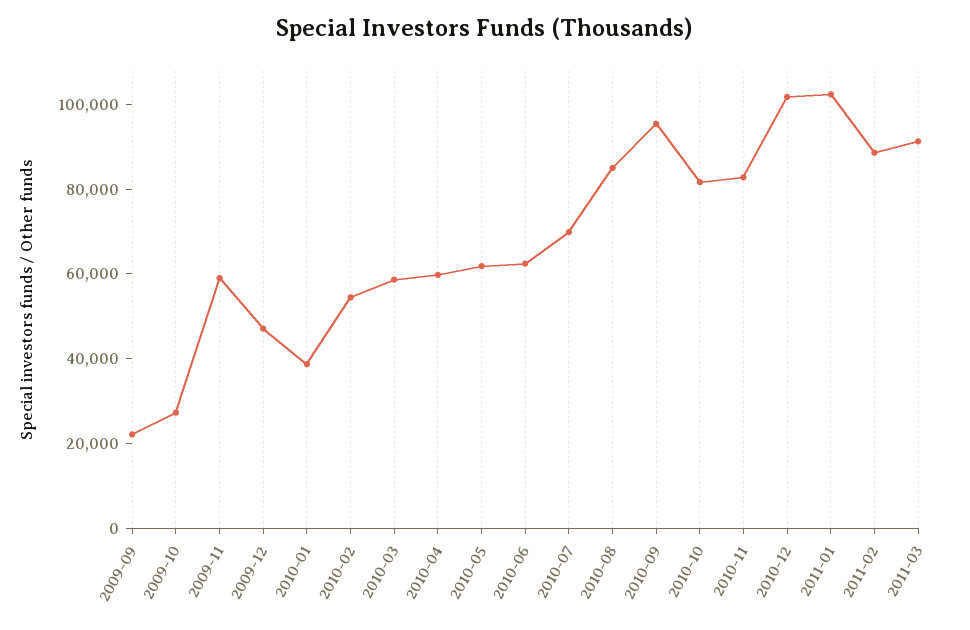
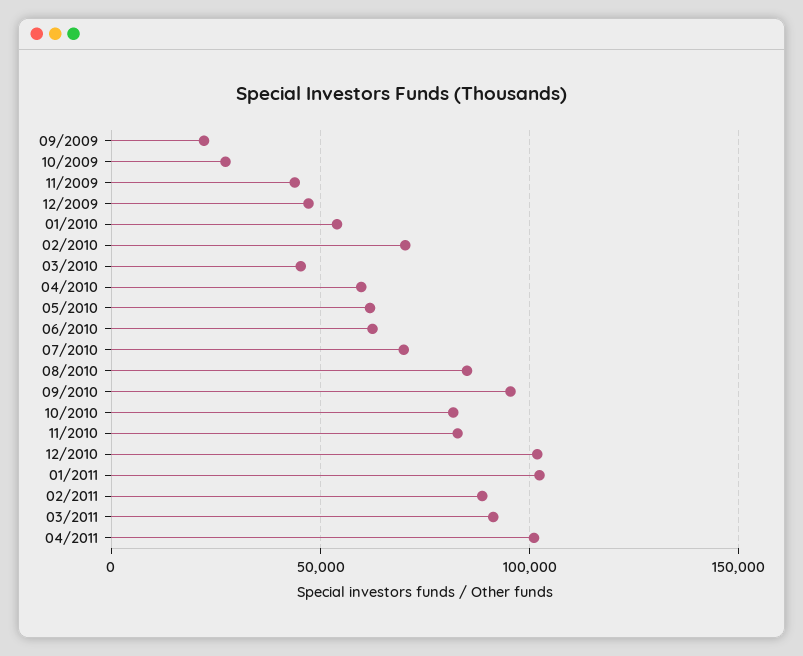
  {
    "2009-09": 20000,
    "2009-10": 25000,
-   "2009-11": 60000,
+   "2009-11": 45000,
    "2009-12": 45000,
-   "2010-01": 40000,
+   "2010-01": 55000,
-   "2010-02": 55000,
+   "2010-02": 70000,
-   "2010-03": 60000,
+   "2010-03": 45000,
    "2010-04": 60000,
    "2010-05": 60000,
    "2010-06": 60000,
    "2010-07": 70000,
    "2010-08": 85000,
    "2010-09": 95000,
    "2010-10": 80000,
    "2010-11": 85000,
    "2010-12": 100000,
    "2011-01": 100000,
    "2011-02": 90000,
-   "2011-03": 90000
+   "2011-03": 90000,
+   "04/2011": 100000
  }

